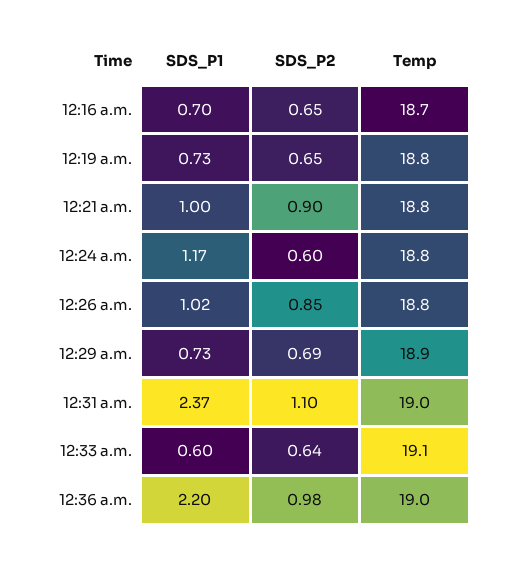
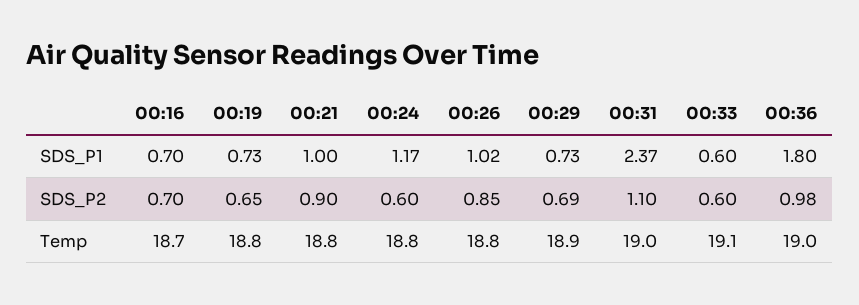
  {
    "SDS_P1": {
      "12:16 a.m.": 0.7,
      "12:19 a.m.": 0.73,
      "12:21 a.m.": 1,
      "12:24 a.m.": 1.17,
      "12:26 a.m.": 1.02,
      "12:29 a.m.": 0.73,
      "12:31 a.m.": 2.37,
      "12:33 a.m.": 0.6,
-     "12:36 a.m.": 2.2
+     "12:36 a.m.": 1.8
    },
    "SDS_P2": {
-     "12:16 a.m.": 0.65,
+     "12:16 a.m.": 0.7,
      "12:19 a.m.": 0.65,
      "12:21 a.m.": 0.9,
      "12:24 a.m.": 0.6,
      "12:26 a.m.": 0.85,
      "12:29 a.m.": 0.69,
      "12:31 a.m.": 1.1,
-     "12:33 a.m.": 0.64,
+     "12:33 a.m.": 0.6,
      "12:36 a.m.": 0.98
    },
    "Temp": {
      "12:16 a.m.": 18.7,
      "12:19 a.m.": 18.8,
      "12:21 a.m.": 18.8,
      "12:24 a.m.": 18.8,
      "12:26 a.m.": 18.8,
      "12:29 a.m.": 18.9,
      "12:31 a.m.": 19,
      "12:33 a.m.": 19.1,
      "12:36 a.m.": 19
    }
  }

